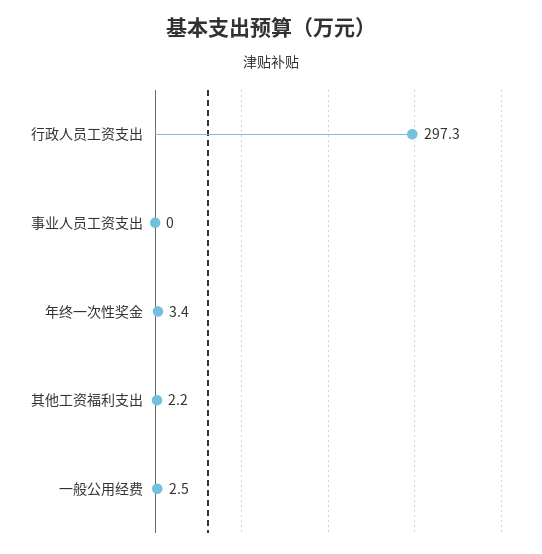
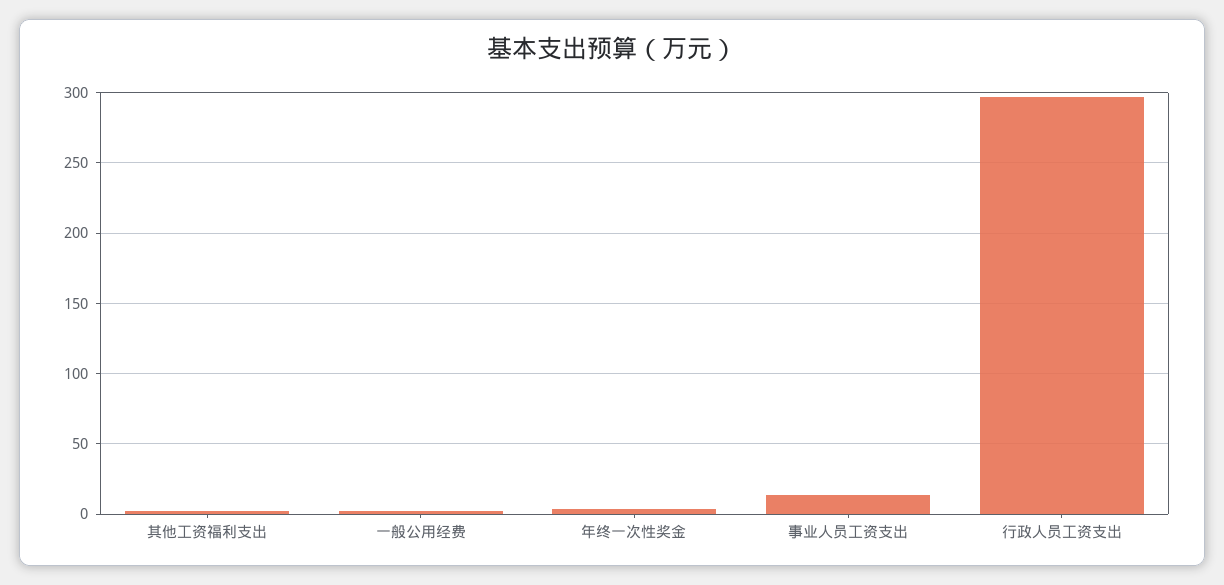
  {
    "行政人员工资支出": 297.3,
-   "事业人员工资支出": 0,
+   "事业人员工资支出": 15,
    "年终一次性奖金": 3.4,
    "其他工资福利支出": 2.2,
    "一般公用经费": 2.5
  }

